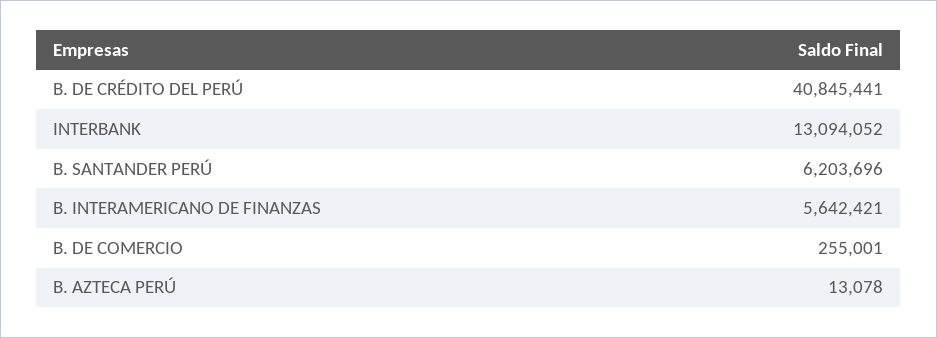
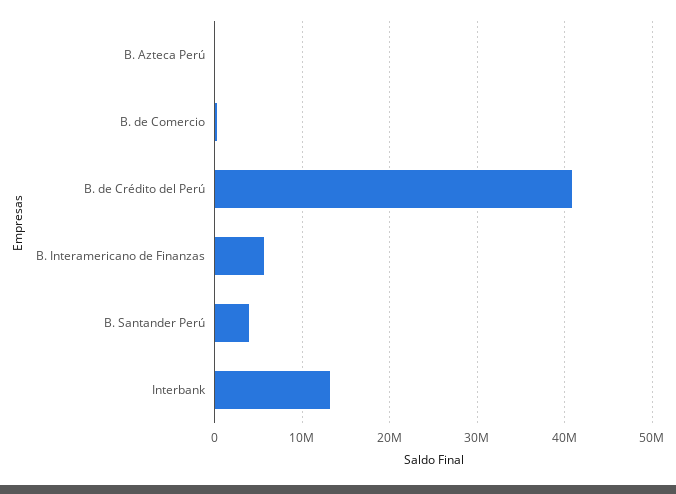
  {
    "B. DE CRÉDITO DEL PERÚ": 40845441,
    "INTERBANK": 13094052,
-   "B. SANTANDER PERÚ": 6203696,
+   "B. SANTANDER PERÚ": 4000000,
    "B. INTERAMERICANO DE FINANZAS": 5642421,
    "B. DE COMERCIO": 255001,
    "B. AZTECA PERÚ": 13078
  }

